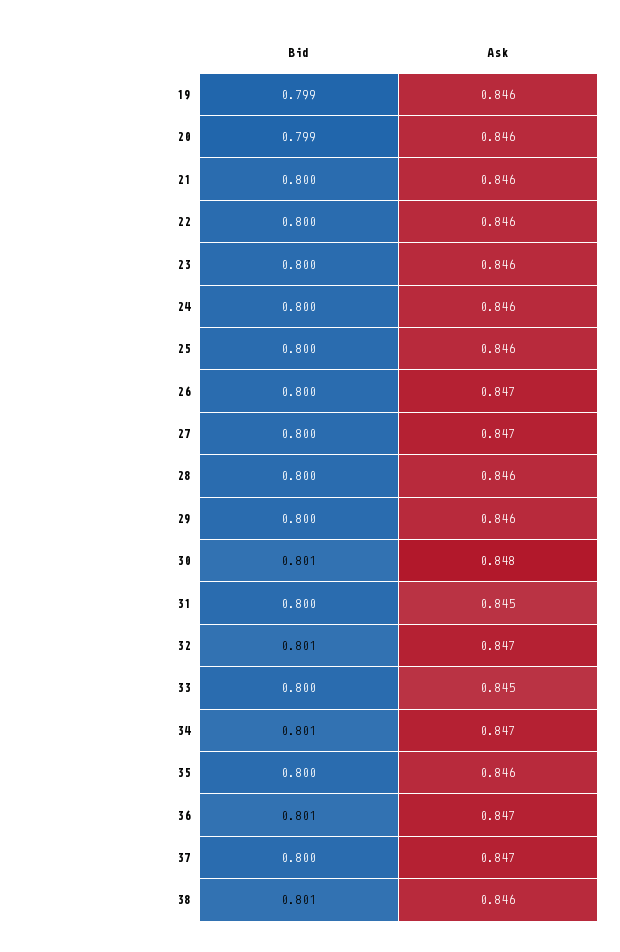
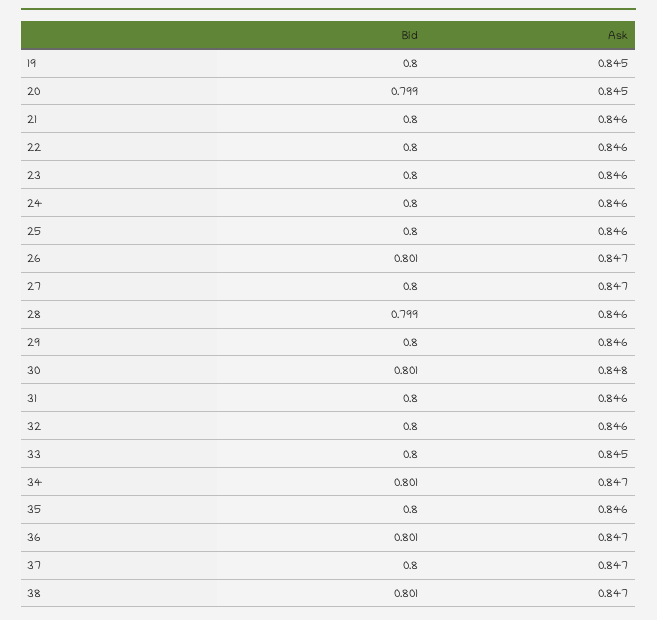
  {
    "Bid": {
-     "19": 0.799,
+     "19": 0.8,
      "20": 0.799,
      "21": 0.8,
      "22": 0.8,
      "23": 0.8,
      "24": 0.8,
      "25": 0.8,
-     "26": 0.8,
+     "26": 0.801,
      "27": 0.8,
-     "28": 0.8,
+     "28": 0.799,
      "29": 0.8,
      "30": 0.801,
      "31": 0.8,
-     "32": 0.801,
+     "32": 0.8,
      "33": 0.8,
      "34": 0.801,
      "35": 0.8,
      "36": 0.801,
      "37": 0.8,
      "38": 0.801
    },
    "Ask": {
-     "19": 0.846,
+     "19": 0.845,
-     "20": 0.846,
+     "20": 0.845,
      "21": 0.846,
      "22": 0.846,
      "23": 0.846,
      "24": 0.846,
      "25": 0.846,
      "26": 0.847,
      "27": 0.847,
      "28": 0.846,
      "29": 0.846,
      "30": 0.848,
-     "31": 0.845,
+     "31": 0.846,
-     "32": 0.847,
+     "32": 0.846,
      "33": 0.845,
      "34": 0.847,
      "35": 0.846,
      "36": 0.847,
      "37": 0.847,
-     "38": 0.846
+     "38": 0.847
    }
  }

